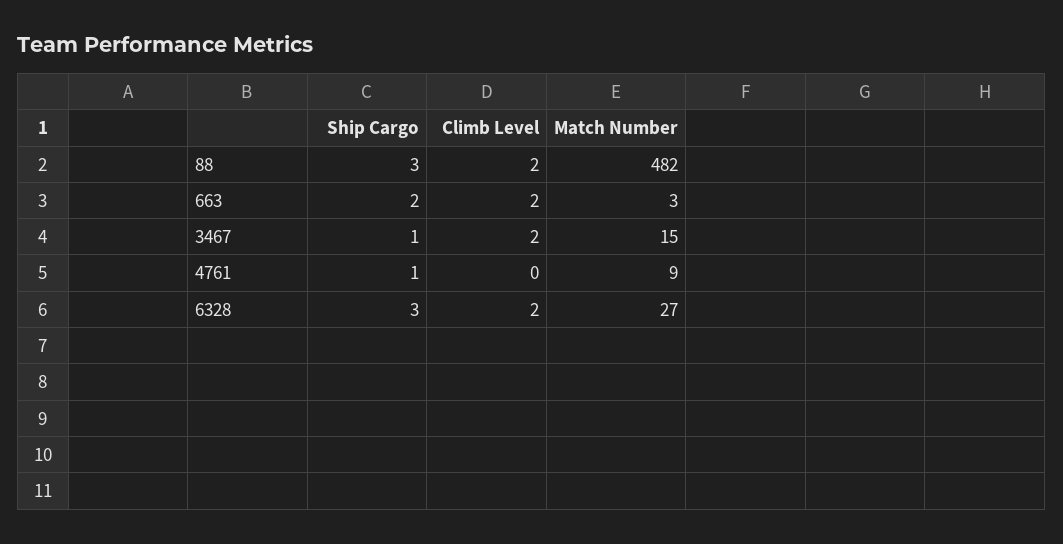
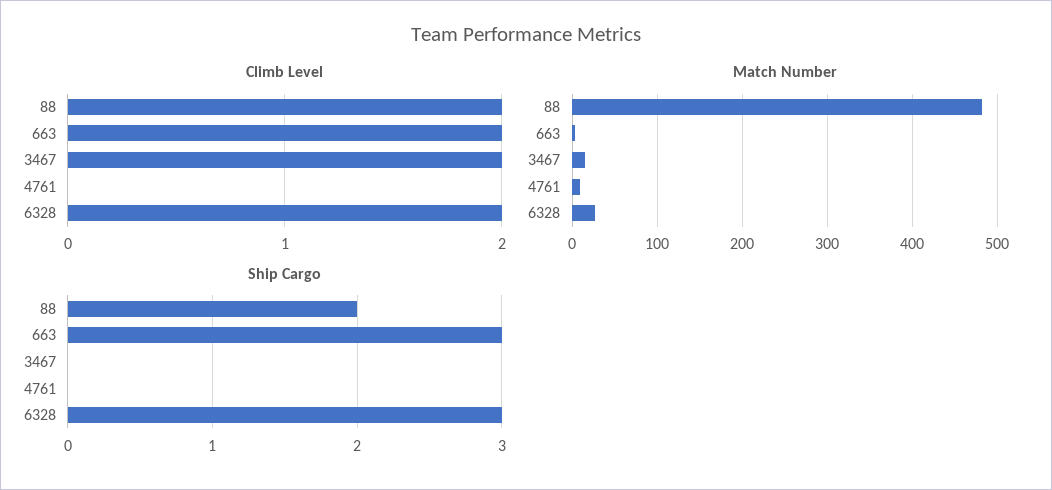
  {
    "Ship Cargo": {
-     "88": 3,
+     "88": 2,
-     "663": 2,
+     "663": 3,
-     "3467": 1,
+     "3467": 0,
-     "4761": 1,
+     "4761": 0,
      "6328": 3
    },
    "Climb Level": {
      "88": 2,
      "663": 2,
      "3467": 2,
      "4761": 0,
      "6328": 2
    },
    "Match Number": {
      "88": 482,
      "663": 3,
      "3467": 15,
      "4761": 9,
      "6328": 27
    }
  }

